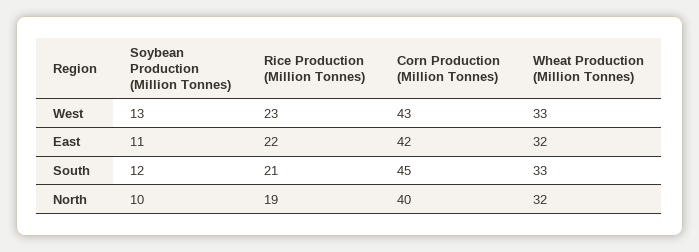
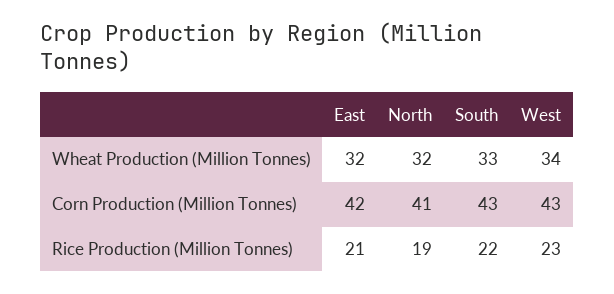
  {
-   "Soybean Production (Million Tonnes)": {
-     "West": 13,
-     "East": 11,
-     "South": 12,
-     "North": 10
-   },
    "Rice Production (Million Tonnes)": {
      "West": 23,
-     "East": 22,
+     "East": 21,
-     "South": 21,
+     "South": 22,
      "North": 19
    },
    "Corn Production (Million Tonnes)": {
      "West": 43,
      "East": 42,
-     "South": 45,
+     "South": 43,
-     "North": 40
+     "North": 41
    },
    "Wheat Production (Million Tonnes)": {
-     "West": 33,
+     "West": 34,
      "East": 32,
      "South": 33,
      "North": 32
    }
  }

